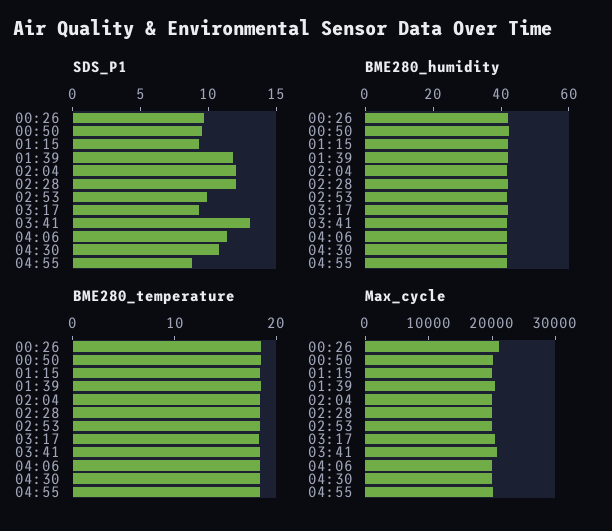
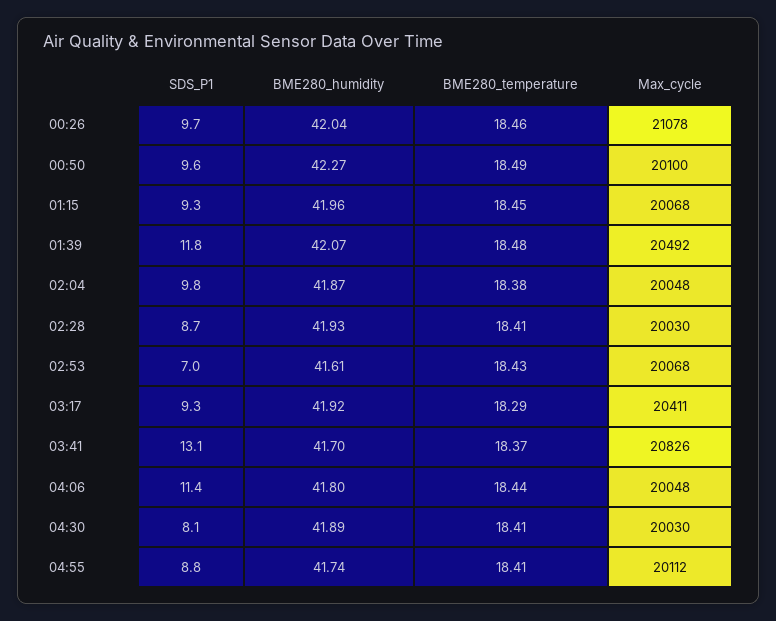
  {
    "SDS_P1": {
      "00:26": 9.7,
      "00:50": 9.6,
      "01:15": 9.3,
      "01:39": 11.8,
-     "02:04": 12,
+     "02:04": 9.8,
-     "02:28": 12,
+     "02:28": 8.7,
-     "02:53": 10,
+     "02:53": 7,
      "03:17": 9.3,
      "03:41": 13.1,
      "04:06": 11.4,
-     "04:30": 11,
+     "04:30": 8.1,
      "04:55": 8.8
    },
    "BME280_humidity": {
      "00:26": 42.04,
      "00:50": 42.27,
      "01:15": 41.96,
      "01:39": 42.07,
      "02:04": 41.87,
      "02:28": 41.93,
      "02:53": 41.61,
      "03:17": 41.92,
      "03:41": 41.7,
      "04:06": 41.8,
      "04:30": 41.89,
      "04:55": 41.74
    },
    "BME280_temperature": {
      "00:26": 18.46,
      "00:50": 18.49,
      "01:15": 18.45,
      "01:39": 18.48,
      "02:04": 18.38,
      "02:28": 18.41,
      "02:53": 18.43,
      "03:17": 18.29,
      "03:41": 18.37,
      "04:06": 18.44,
      "04:30": 18.41,
      "04:55": 18.41
    },
    "Max_cycle": {
      "00:26": 21078,
      "00:50": 20100,
      "01:15": 20068,
      "01:39": 20492,
      "02:04": 20048,
      "02:28": 20030,
      "02:53": 20068,
      "03:17": 20411,
      "03:41": 20826,
      "04:06": 20048,
      "04:30": 20030,
      "04:55": 20112
    }
  }

